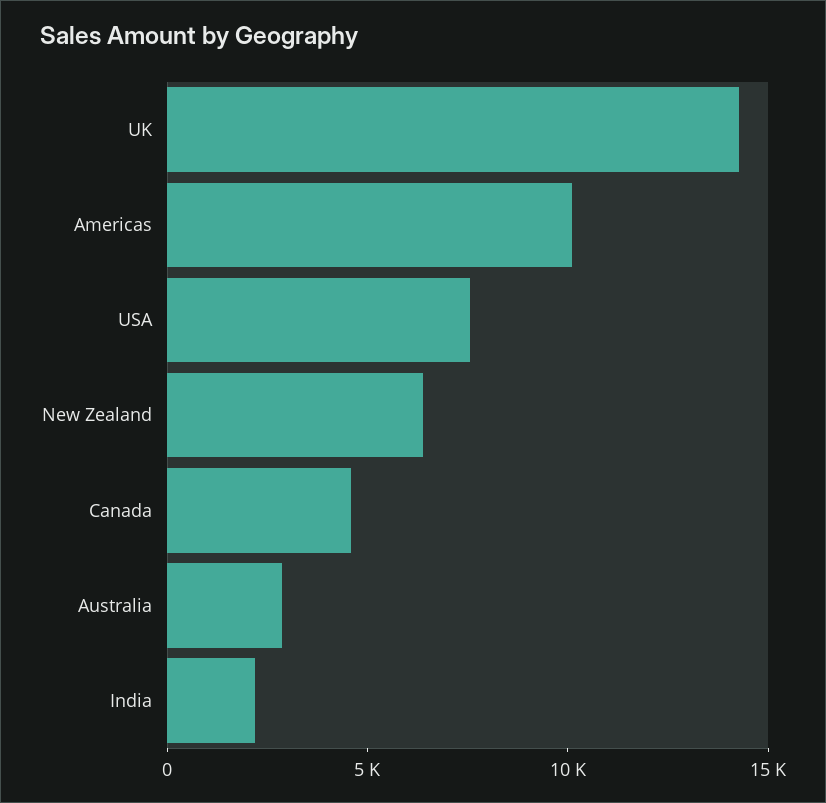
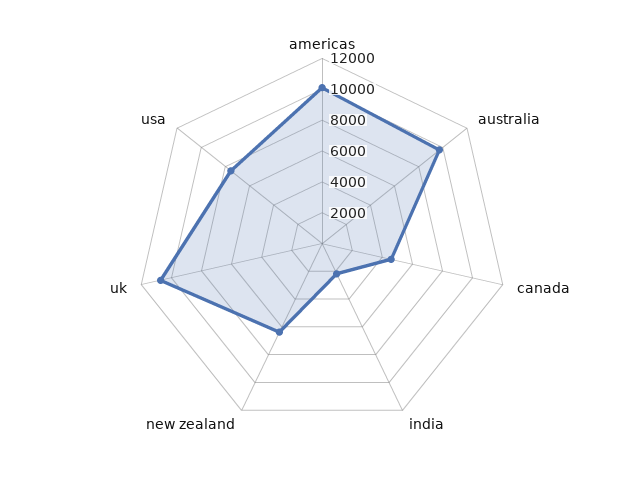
  {
-   "UK": 14000,
+   "UK": 11000,
    "Americas": 10000,
    "USA": 8000,
    "New Zealand": 6000,
    "Canada": 5000,
-   "Australia": 3000,
+   "Australia": 10000,
    "India": 2000
  }

